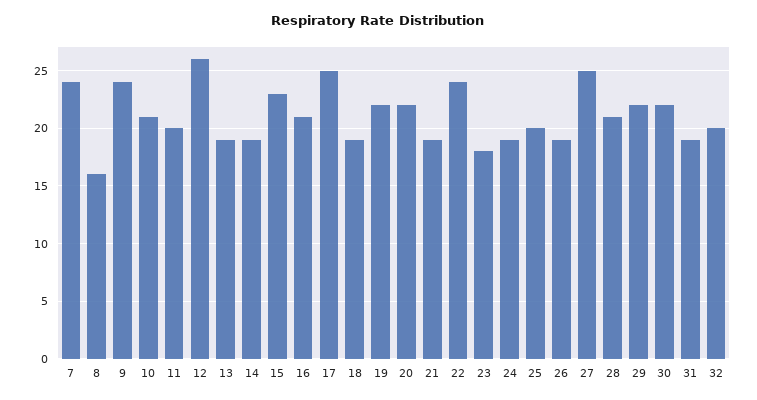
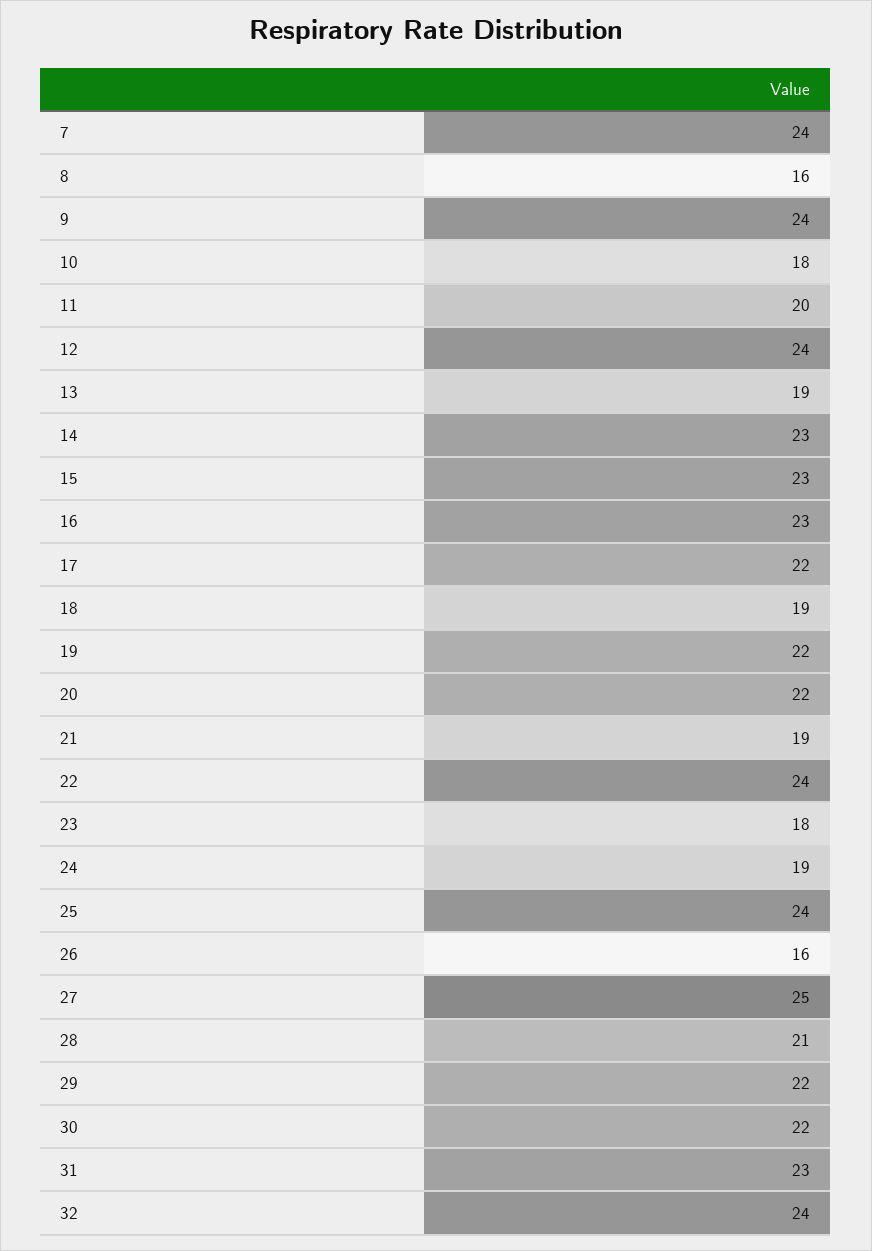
  {
    "7": 24,
    "8": 16,
    "9": 24,
-   "10": 21,
+   "10": 18,
    "11": 20,
-   "12": 26,
+   "12": 24,
    "13": 19,
-   "14": 19,
+   "14": 23,
    "15": 23,
-   "16": 21,
+   "16": 23,
-   "17": 25,
+   "17": 22,
    "18": 19,
    "19": 22,
    "20": 22,
    "21": 19,
    "22": 24,
    "23": 18,
    "24": 19,
-   "25": 20,
+   "25": 24,
-   "26": 19,
+   "26": 16,
    "27": 25,
    "28": 21,
    "29": 22,
    "30": 22,
-   "31": 19,
+   "31": 23,
-   "32": 20
+   "32": 24
  }

